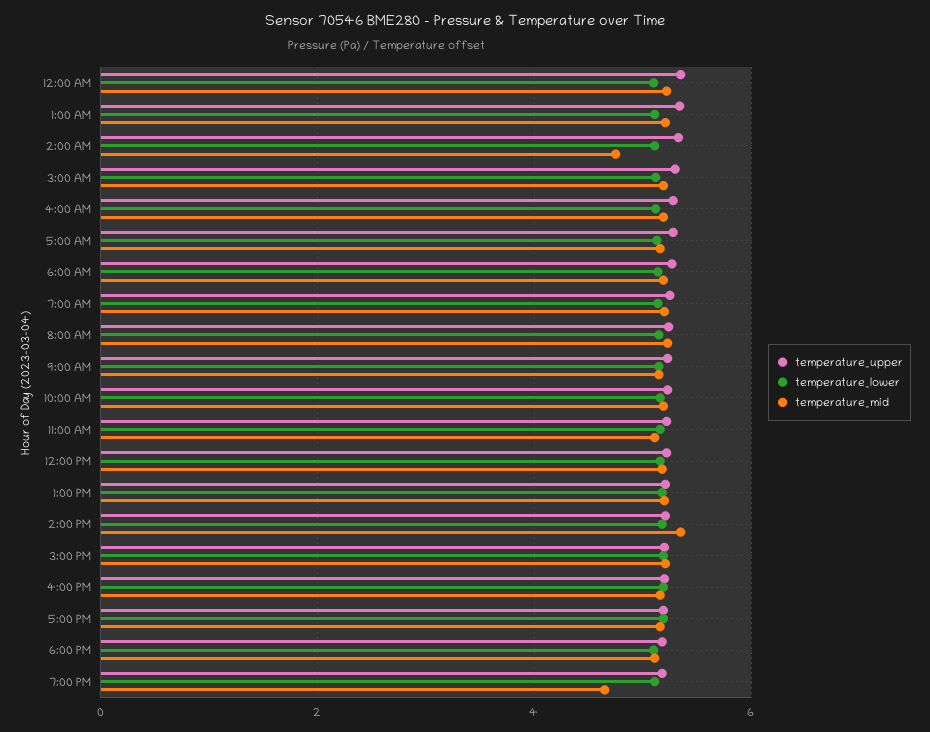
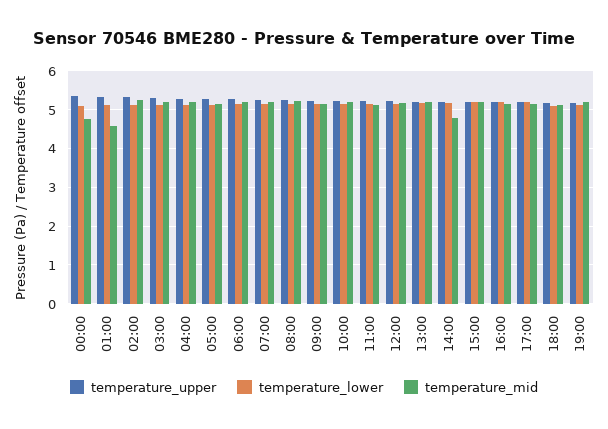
  {
    "temperature_upper": {
      "12:00 AM": 5.4,
      "1:00 AM": 5.4,
      "2:00 AM": 5.4,
      "3:00 AM": 5.4,
      "4:00 AM": 5.2,
      "5:00 AM": 5.2,
      "6:00 AM": 5.2,
      "7:00 AM": 5.2,
      "8:00 AM": 5.2,
      "9:00 AM": 5.2,
      "10:00 AM": 5.2,
      "11:00 AM": 5.2,
      "12:00 PM": 5.2,
      "1:00 PM": 5.2,
      "2:00 PM": 5.2,
      "3:00 PM": 5.2,
      "4:00 PM": 5.2,
      "5:00 PM": 5.2,
      "6:00 PM": 5.2,
      "7:00 PM": 5.2
    },
    "temperature_lower": {
      "12:00 AM": 5.2,
      "1:00 AM": 5.2,
      "2:00 AM": 5.2,
      "3:00 AM": 5.2,
      "4:00 AM": 5.2,
      "5:00 AM": 5.2,
      "6:00 AM": 5.2,
      "7:00 AM": 5.2,
      "8:00 AM": 5.2,
      "9:00 AM": 5.2,
      "10:00 AM": 5.2,
      "11:00 AM": 5.2,
      "12:00 PM": 5.2,
      "1:00 PM": 5.2,
      "2:00 PM": 5.2,
      "3:00 PM": 5.2,
      "4:00 PM": 5.2,
      "5:00 PM": 5.2,
      "6:00 PM": 5.2,
      "7:00 PM": 5.2
    },
    "temperature_mid": {
-     "12:00 AM": 5.2,
+     "12:00 AM": 4.8,
-     "1:00 AM": 5.2,
+     "1:00 AM": 4.6,
-     "2:00 AM": 4.8,
+     "2:00 AM": 5.2,
      "3:00 AM": 5.2,
      "4:00 AM": 5.2,
      "5:00 AM": 5.2,
      "6:00 AM": 5.2,
      "7:00 AM": 5.2,
      "8:00 AM": 5.2,
      "9:00 AM": 5.2,
      "10:00 AM": 5.2,
      "11:00 AM": 5.2,
      "12:00 PM": 5.2,
      "1:00 PM": 5.2,
-     "2:00 PM": 5.4,
+     "2:00 PM": 4.8,
      "3:00 PM": 5.2,
      "4:00 PM": 5.2,
      "5:00 PM": 5.2,
      "6:00 PM": 5.2,
-     "7:00 PM": 4.6
+     "7:00 PM": 5.2
    }
  }

